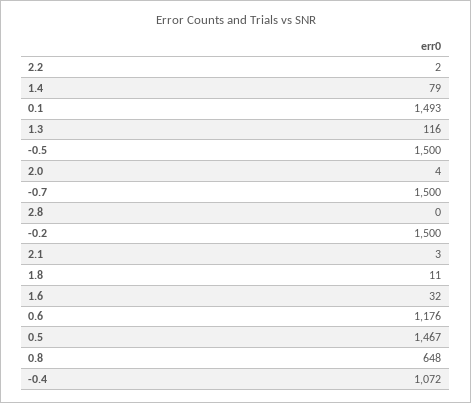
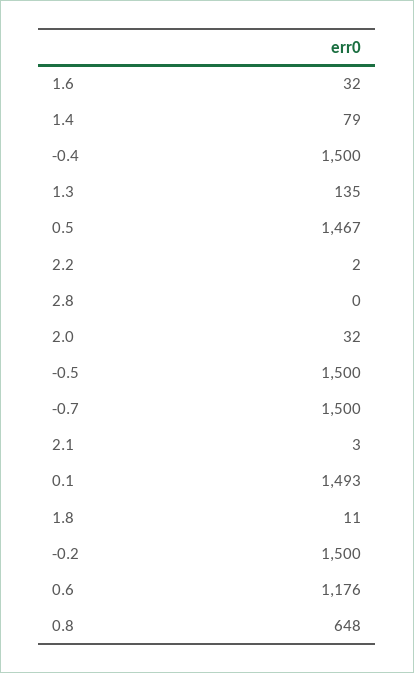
  {
    "2.2": 2,
    "1.4": 79,
    "0.1": 1493,
-   "1.3": 116,
+   "1.3": 135,
    "-0.5": 1500,
-   "2.0": 4,
+   "2.0": 32,
    "-0.7": 1500,
    "2.8": 0,
    "-0.2": 1500,
    "2.1": 3,
    "1.8": 11,
    "1.6": 32,
    "0.6": 1176,
    "0.5": 1467,
    "0.8": 648,
-   "-0.4": 1072
+   "-0.4": 1500
  }

